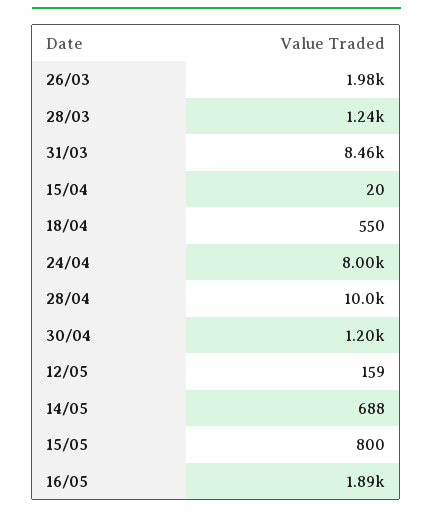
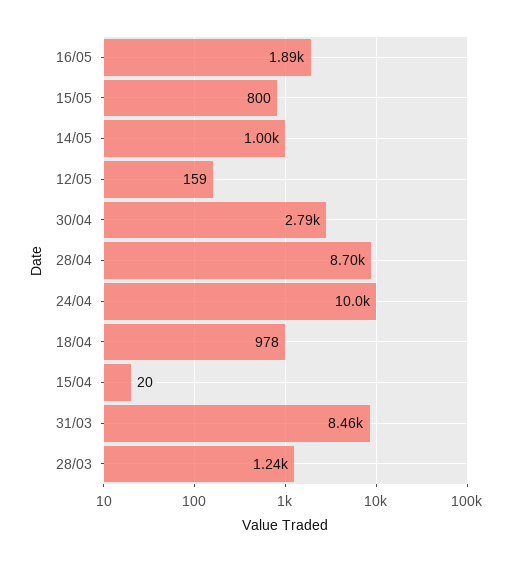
  {
-   "26/03": 1980,
    "28/03": 1240,
    "31/03": 8460,
    "15/04": 20,
-   "18/04": 550,
+   "18/04": 978,
-   "24/04": 8000,
+   "24/04": 10000,
-   "28/04": 10000,
+   "28/04": 8700,
-   "30/04": 1200,
+   "30/04": 2790,
    "12/05": 159,
-   "14/05": 688,
+   "14/05": 1000,
    "15/05": 800,
    "16/05": 1890
  }

